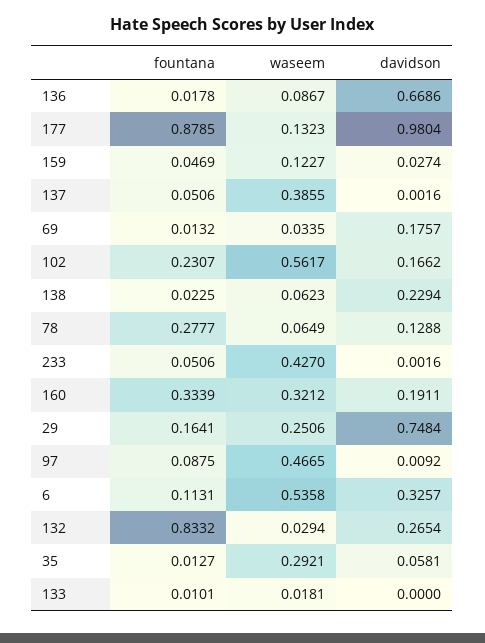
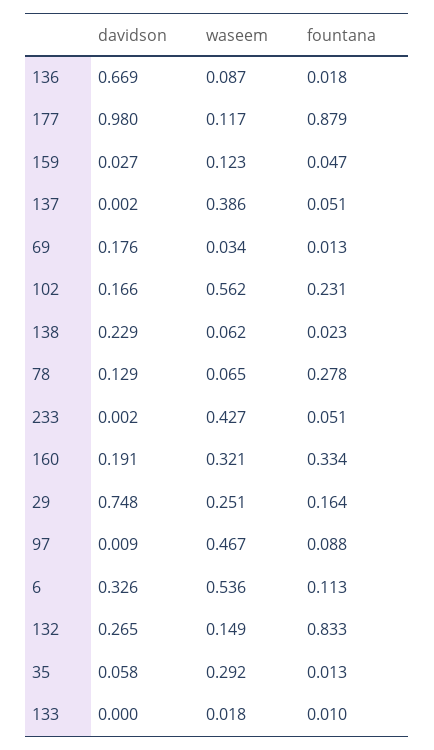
  {
    "fountana": {
      "136": 0.0178,
      "177": 0.8785,
      "159": 0.0469,
      "137": 0.0506,
      "69": 0.0132,
      "102": 0.2307,
      "138": 0.0225,
      "78": 0.2777,
      "233": 0.0506,
      "160": 0.3339,
      "29": 0.1641,
      "97": 0.0875,
      "6": 0.1131,
      "132": 0.8332,
      "35": 0.0127,
      "133": 0.0101
    },
    "waseem": {
      "136": 0.0867,
-     "177": 0.1323,
+     "177": 0.117,
      "159": 0.1227,
      "137": 0.3855,
      "69": 0.0335,
      "102": 0.5617,
      "138": 0.0623,
      "78": 0.0649,
      "233": 0.427,
      "160": 0.3212,
      "29": 0.2506,
      "97": 0.4665,
      "6": 0.5358,
-     "132": 0.0294,
+     "132": 0.149,
      "35": 0.2921,
      "133": 0.0181
    },
    "davidson": {
      "136": 0.6686,
      "177": 0.9804,
      "159": 0.0274,
      "137": 0.0016,
      "69": 0.1757,
      "102": 0.1662,
      "138": 0.2294,
      "78": 0.1288,
      "233": 0.0016,
      "160": 0.1911,
      "29": 0.7484,
      "97": 0.0092,
      "6": 0.3257,
      "132": 0.2654,
      "35": 0.0581,
      "133": 0
    }
  }

